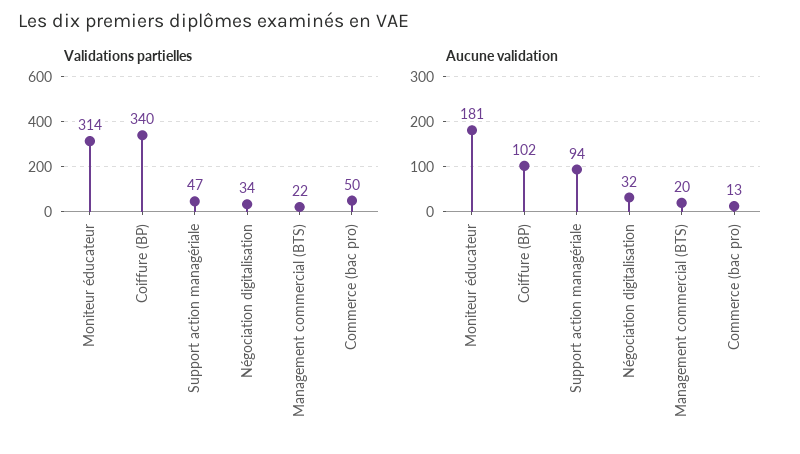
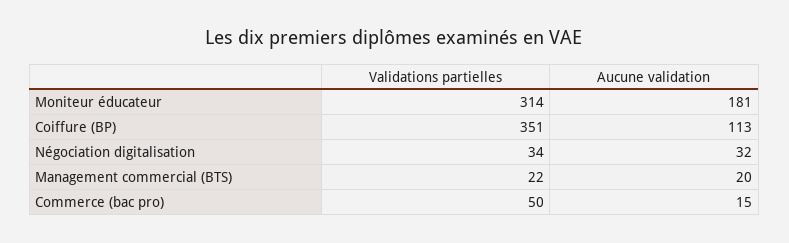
  {
    "Validations partielles": {
      "Moniteur éducateur": 314,
-     "Coiffure (BP)": 340,
+     "Coiffure (BP)": 351,
-     "Support action managériale": 47,
      "Négociation digitalisation": 34,
      "Management commercial (BTS)": 22,
      "Commerce (bac pro)": 50
    },
    "Aucune validation": {
      "Moniteur éducateur": 181,
-     "Coiffure (BP)": 102,
+     "Coiffure (BP)": 113,
-     "Support action managériale": 94,
      "Négociation digitalisation": 32,
      "Management commercial (BTS)": 20,
-     "Commerce (bac pro)": 13
+     "Commerce (bac pro)": 15
    }
  }

